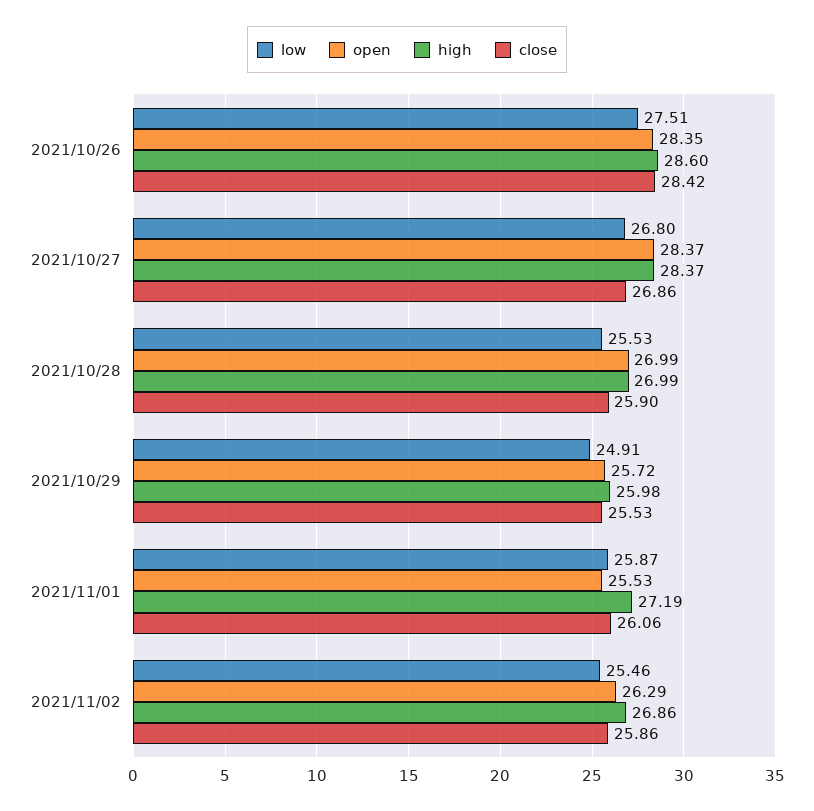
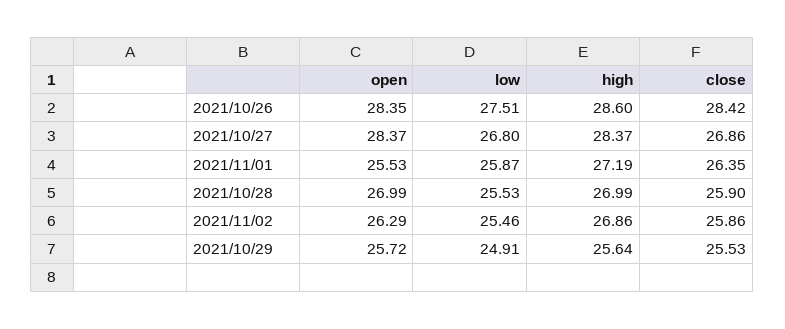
  {
    "low": {
      "2021/10/26": 27.51,
      "2021/10/27": 26.8,
      "2021/10/28": 25.53,
      "2021/10/29": 24.91,
      "2021/11/01": 25.87,
      "2021/11/02": 25.46
    },
    "open": {
      "2021/10/26": 28.35,
      "2021/10/27": 28.37,
      "2021/10/28": 26.99,
      "2021/10/29": 25.72,
      "2021/11/01": 25.53,
      "2021/11/02": 26.29
    },
    "high": {
      "2021/10/26": 28.6,
      "2021/10/27": 28.37,
      "2021/10/28": 26.99,
-     "2021/10/29": 25.98,
+     "2021/10/29": 25.64,
      "2021/11/01": 27.19,
      "2021/11/02": 26.86
    },
    "close": {
      "2021/10/26": 28.42,
      "2021/10/27": 26.86,
      "2021/10/28": 25.9,
      "2021/10/29": 25.53,
-     "2021/11/01": 26.06,
+     "2021/11/01": 26.35,
      "2021/11/02": 25.86
    }
  }

